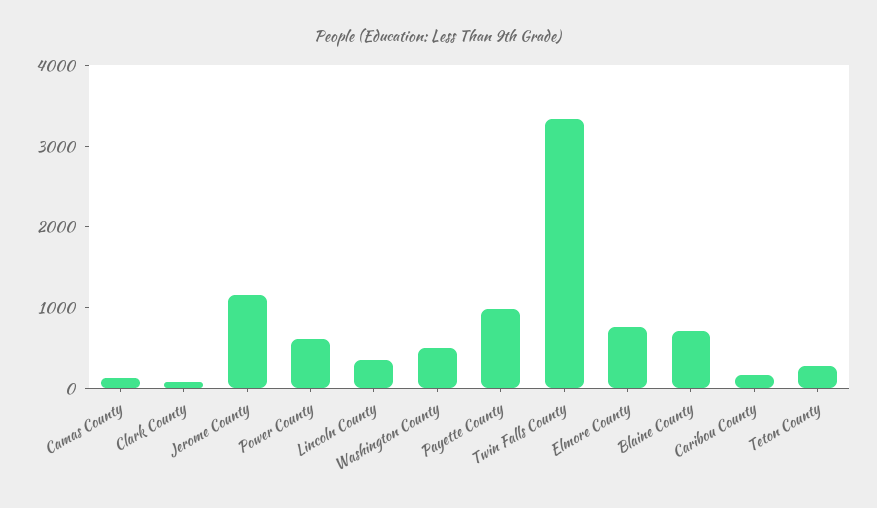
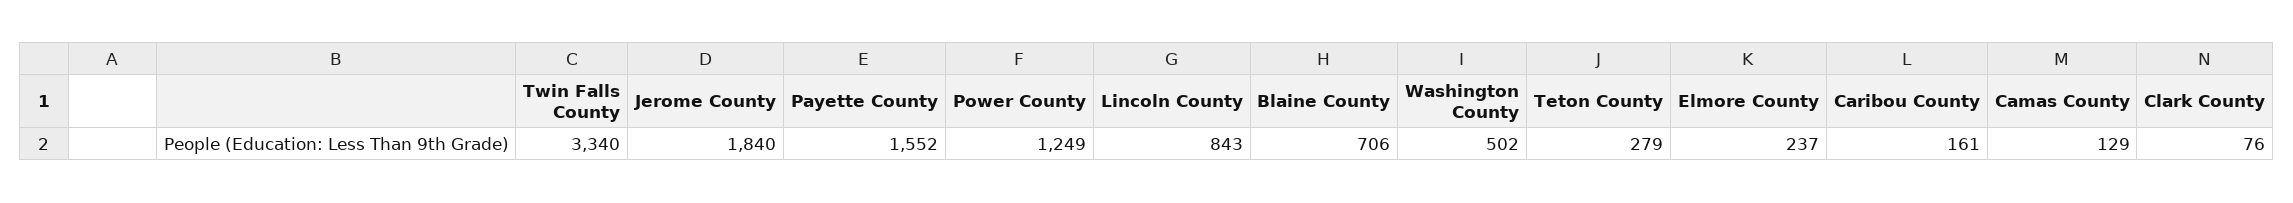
  {
    "Camas County": 129,
    "Clark County": 76,
-   "Jerome County": 1200,
+   "Jerome County": 1840,
-   "Power County": 600,
+   "Power County": 1249,
-   "Lincoln County": 400,
+   "Lincoln County": 843,
    "Washington County": 502,
-   "Payette County": 1000,
+   "Payette County": 1552,
    "Twin Falls County": 3340,
-   "Elmore County": 800,
+   "Elmore County": 237,
    "Blaine County": 706,
    "Caribou County": 161,
    "Teton County": 279
  }

